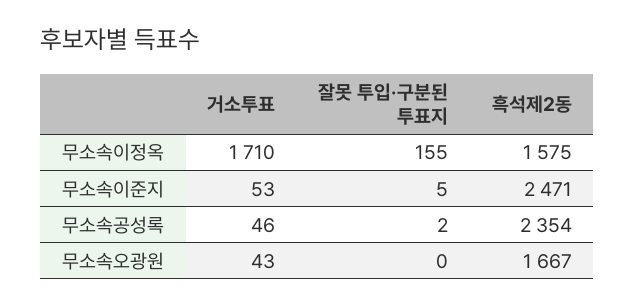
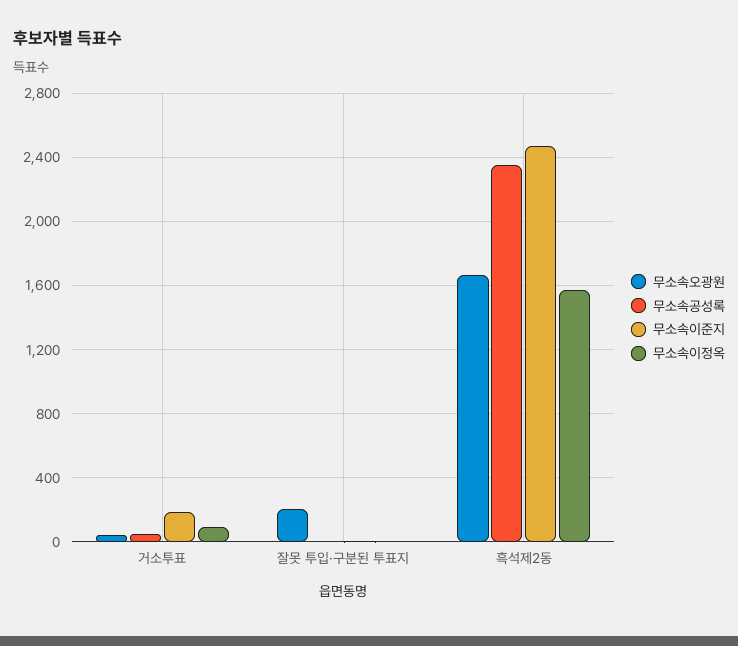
  {
    "무소속이정옥": {
-     "거소투표": 1710,
+     "거소투표": 100,
-     "잘못 투입·구분된 투표지": 155,
+     "잘못 투입·구분된 투표지": 0,
      "흑석제2동": 1575
    },
    "무소속이준지": {
-     "거소투표": 53,
+     "거소투표": 200,
      "잘못 투입·구분된 투표지": 5,
      "흑석제2동": 2471
    },
    "무소속공성록": {
      "거소투표": 46,
      "잘못 투입·구분된 투표지": 2,
      "흑석제2동": 2354
    },
    "무소속오광원": {
      "거소투표": 43,
-     "잘못 투입·구분된 투표지": 0,
+     "잘못 투입·구분된 투표지": 200,
      "흑석제2동": 1667
    }
  }

